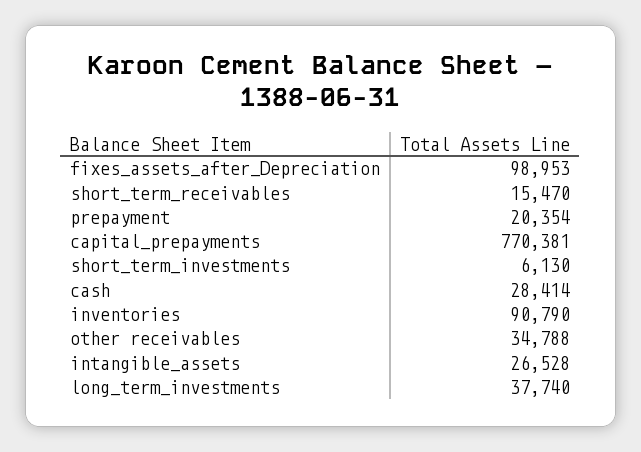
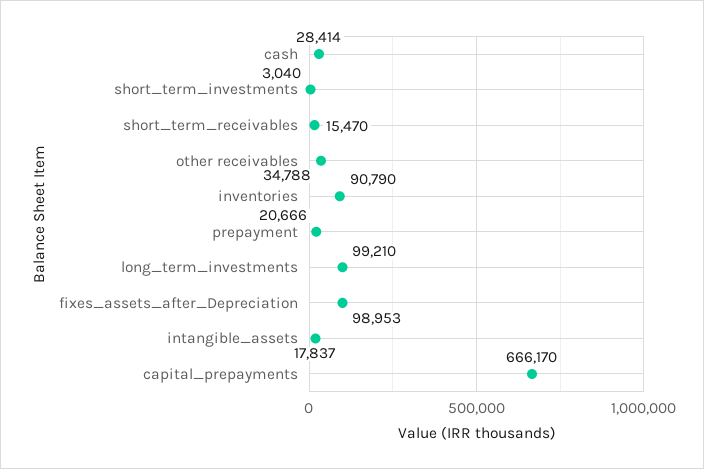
  {
    "fixes_assets_after_Depreciation": 98953,
    "short_term_receivables": 15470,
-   "prepayment": 20354,
+   "prepayment": 20666,
-   "capital_prepayments": 770381,
+   "capital_prepayments": 666170,
-   "short_term_investments": 6130,
+   "short_term_investments": 3040,
    "cash": 28414,
    "inventories": 90790,
    "other receivables": 34788,
-   "intangible_assets": 26528,
+   "intangible_assets": 17837,
-   "long_term_investments": 37740
+   "long_term_investments": 99210
  }

